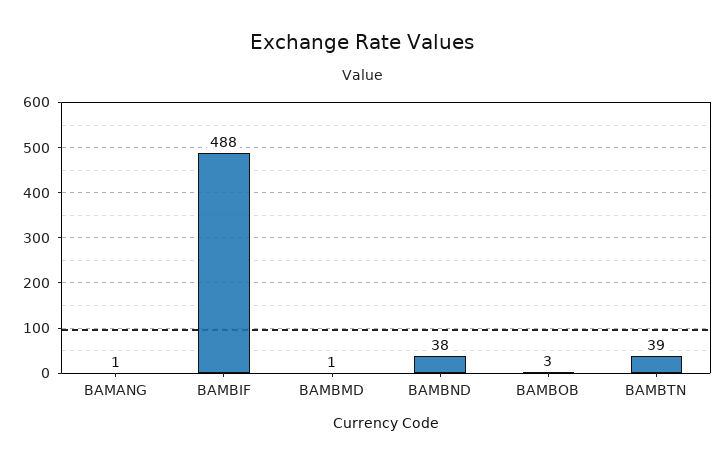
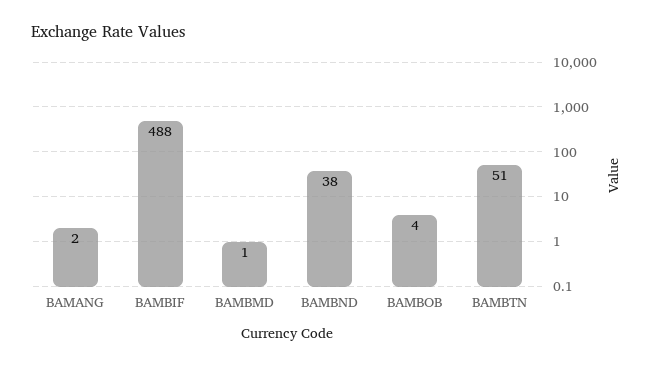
  {
-   "BAMANG": 1,
+   "BAMANG": 2,
    "BAMBIF": 488,
    "BAMBMD": 1,
    "BAMBND": 38,
-   "BAMBOB": 3,
+   "BAMBOB": 4,
-   "BAMBTN": 39
+   "BAMBTN": 51
  }

